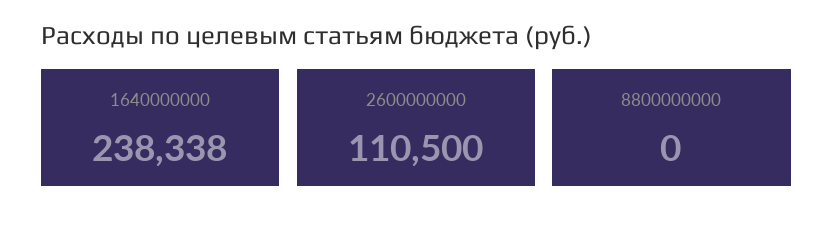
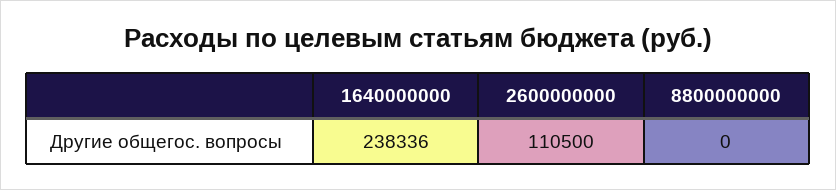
  {
-   "1640000000": 238338,
+   "1640000000": 238336,
    "2600000000": 110500,
    "8800000000": 0
  }

